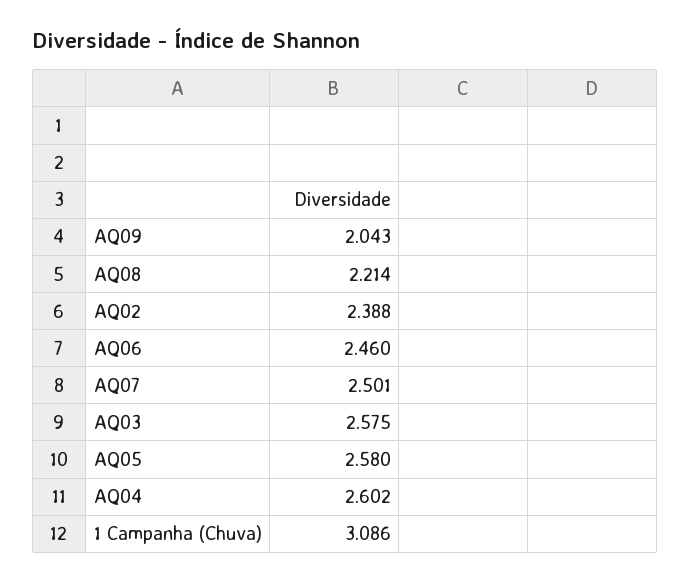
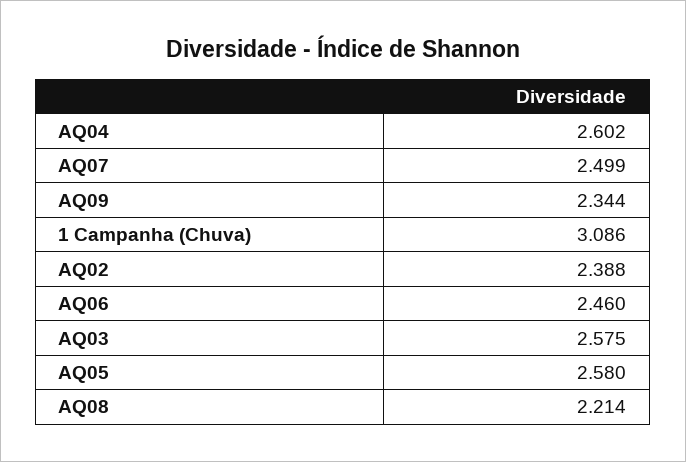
  {
-   "AQ09": 2.043,
+   "AQ09": 2.344,
    "AQ08": 2.214,
    "AQ02": 2.388,
    "AQ06": 2.46,
-   "AQ07": 2.501,
+   "AQ07": 2.499,
    "AQ03": 2.575,
    "AQ05": 2.58,
    "AQ04": 2.602,
    "1 Campanha (Chuva)": 3.086
  }

